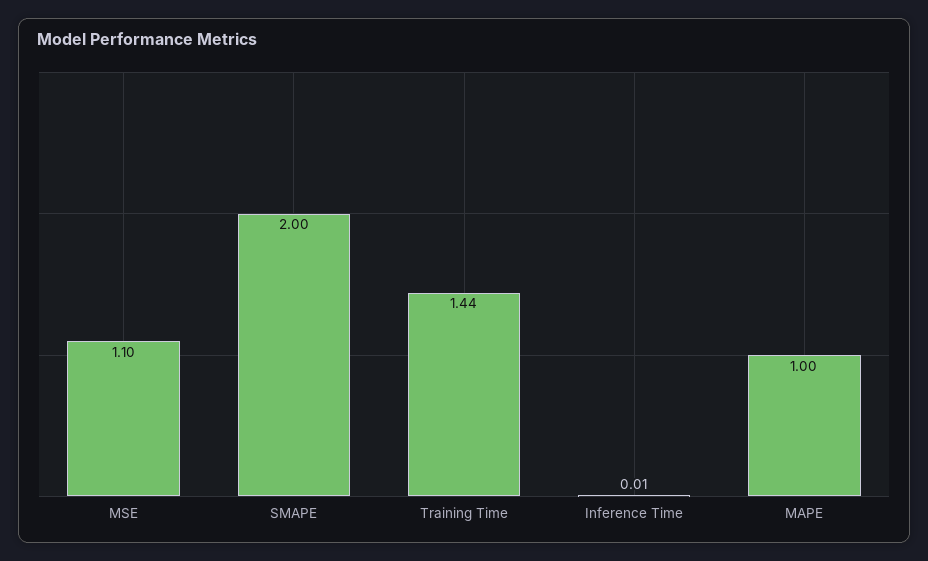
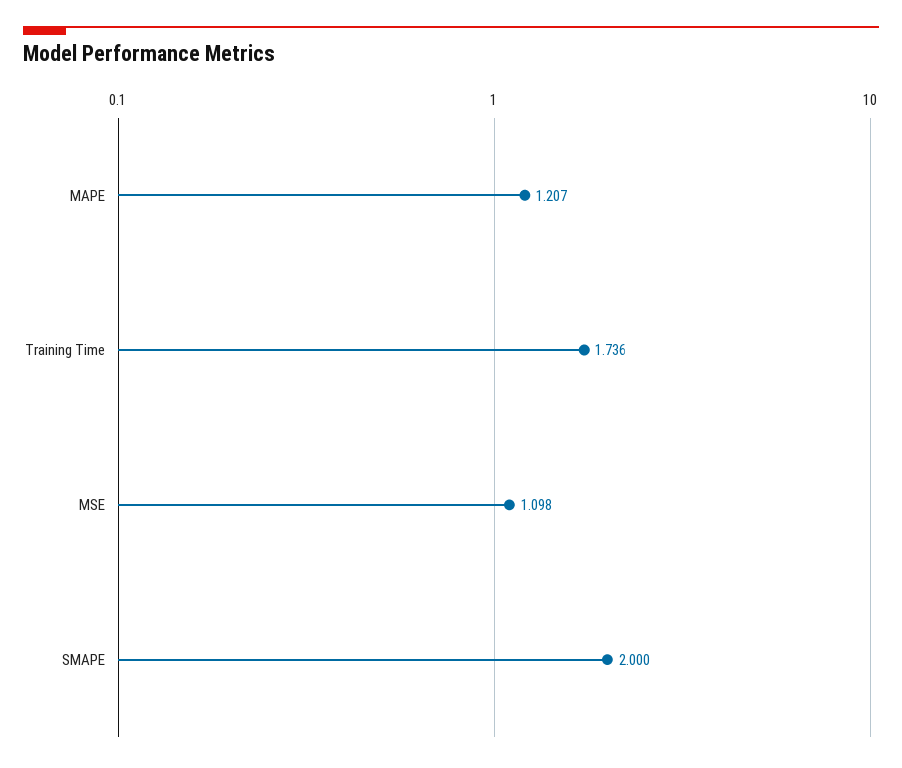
  {
    "MSE": 1.098,
    "SMAPE": 2,
-   "Training Time": 1.44,
+   "Training Time": 1.736,
-   "Inference Time": 0.01,
-   "MAPE": 1
+   "MAPE": 1.207
  }

